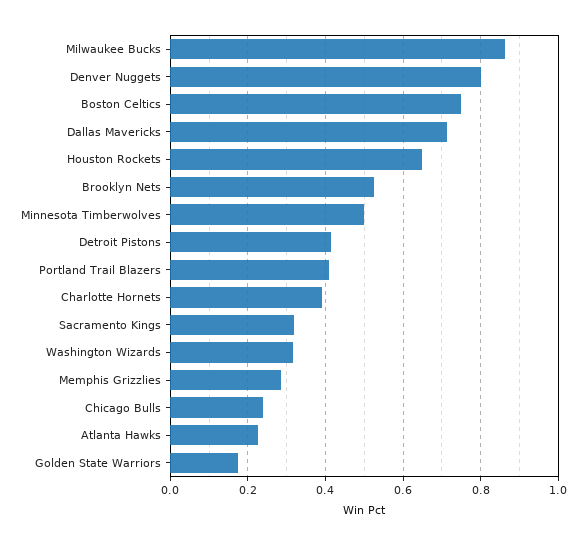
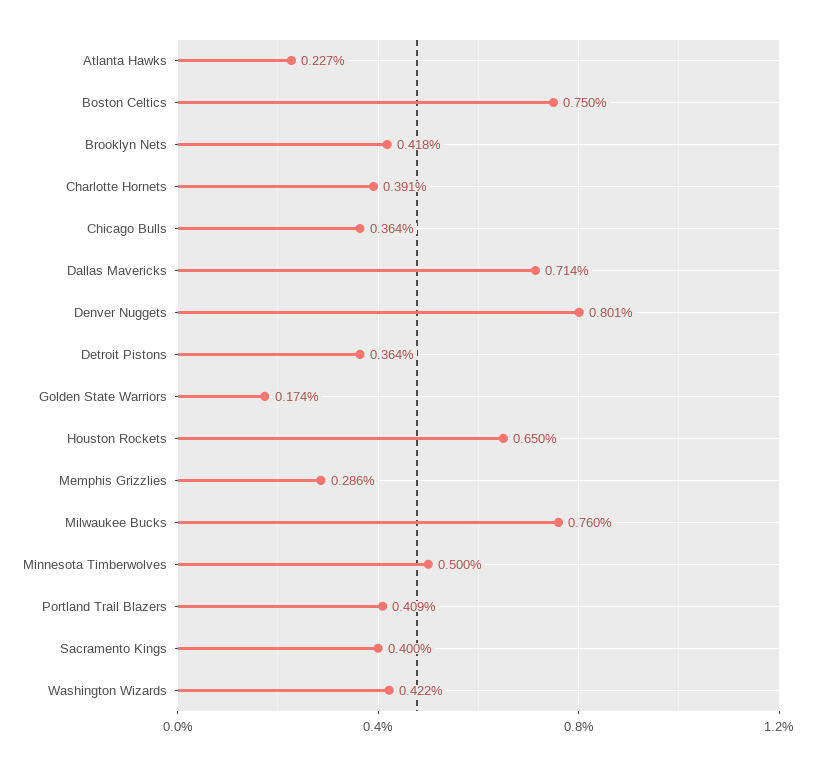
  {
-   "Milwaukee Bucks": 0.86,
+   "Milwaukee Bucks": 0.76,
    "Denver Nuggets": 0.801,
    "Boston Celtics": 0.75,
    "Dallas Mavericks": 0.714,
    "Houston Rockets": 0.65,
-   "Brooklyn Nets": 0.52,
+   "Brooklyn Nets": 0.418,
    "Minnesota Timberwolves": 0.5,
-   "Detroit Pistons": 0.42,
+   "Detroit Pistons": 0.364,
    "Portland Trail Blazers": 0.409,
    "Charlotte Hornets": 0.391,
-   "Sacramento Kings": 0.32,
+   "Sacramento Kings": 0.4,
-   "Washington Wizards": 0.32,
+   "Washington Wizards": 0.422,
    "Memphis Grizzlies": 0.286,
-   "Chicago Bulls": 0.24,
+   "Chicago Bulls": 0.364,
    "Atlanta Hawks": 0.227,
    "Golden State Warriors": 0.174
  }

